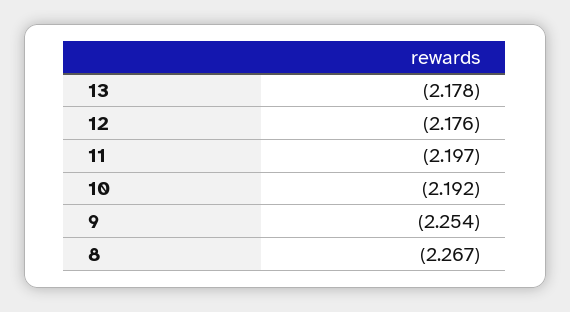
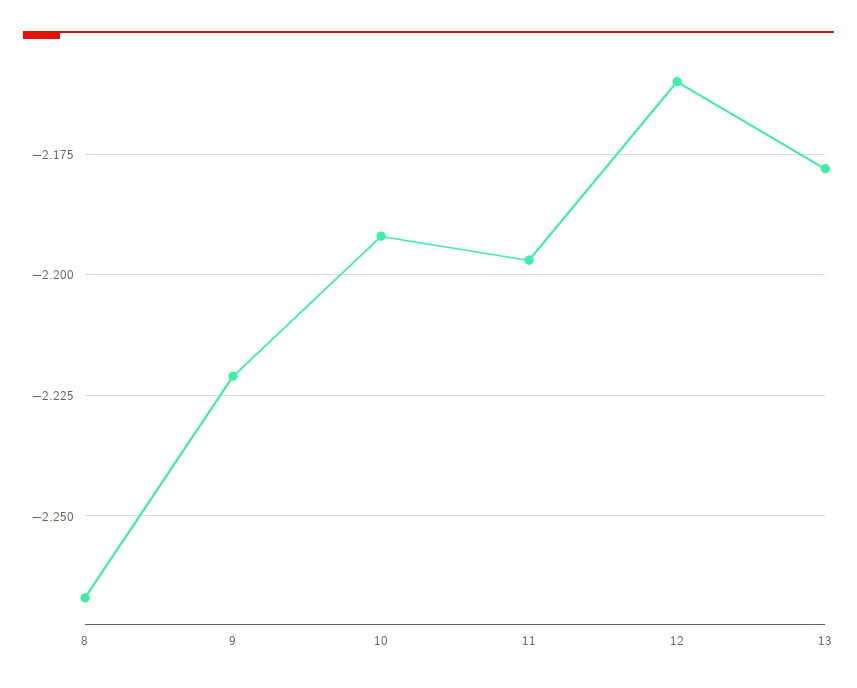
  {
    "13": -2.178,
-   "12": -2.176,
+   "12": -2.16,
    "11": -2.197,
    "10": -2.192,
-   "9": -2.254,
+   "9": -2.22,
    "8": -2.267
  }

